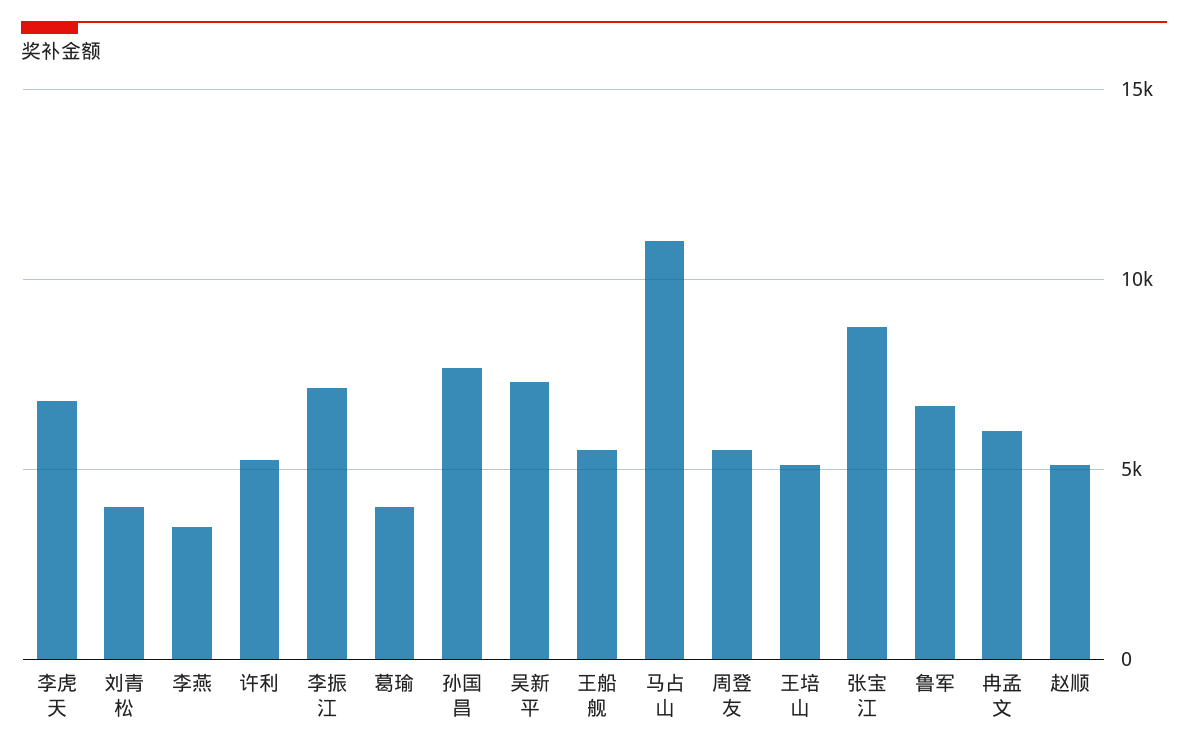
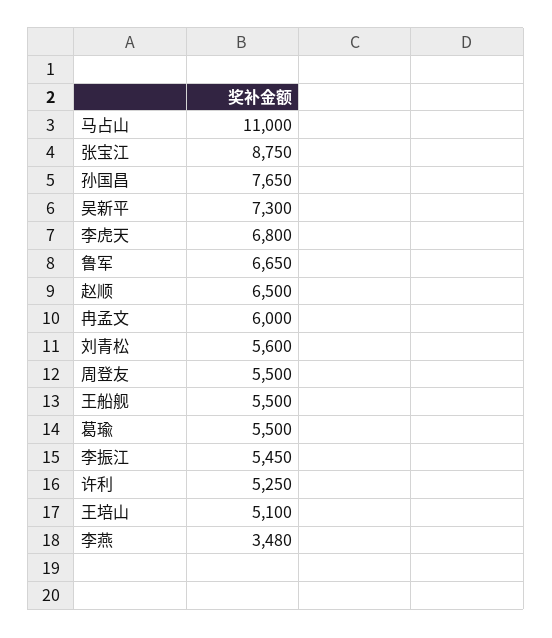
  {
    "李虎天": 6800,
-   "刘青松": 4000,
+   "刘青松": 5600,
    "李燕": 3480,
    "许利": 5250,
-   "李振江": 7000,
+   "李振江": 5450,
-   "葛瑜": 4000,
+   "葛瑜": 5500,
    "孙国昌": 7650,
    "吴新平": 7300,
    "王船舰": 5500,
    "马占山": 11000,
    "周登友": 5500,
    "王培山": 5100,
    "张宝江": 8750,
    "鲁军": 6650,
    "冉孟文": 6000,
-   "赵顺": 5000
+   "赵顺": 6500
  }

